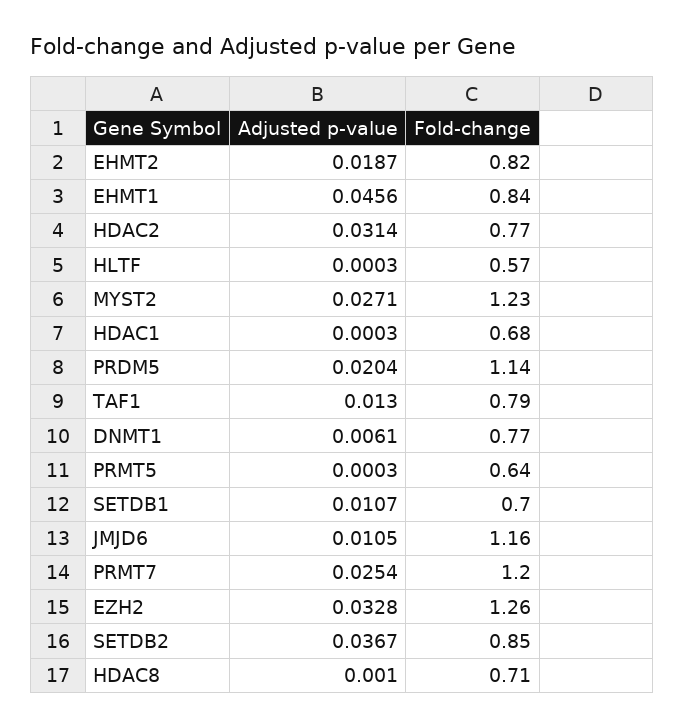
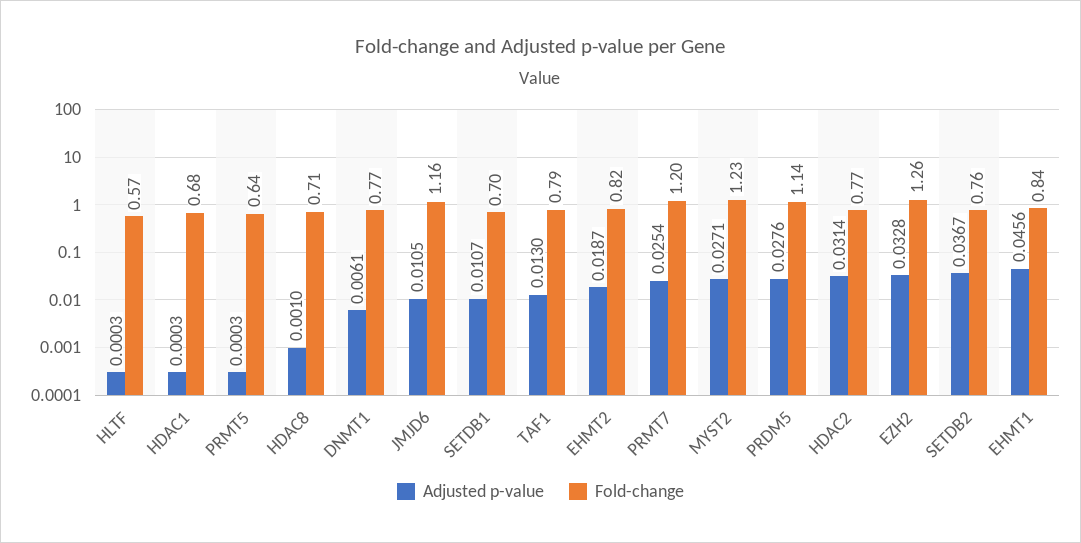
  {
    "Adjusted p-value": {
      "EHMT2": 0.0187,
      "EHMT1": 0.0456,
      "HDAC2": 0.0314,
      "HLTF": 0.0003,
      "MYST2": 0.0271,
      "HDAC1": 0.0003,
-     "PRDM5": 0.0204,
+     "PRDM5": 0.0276,
      "TAF1": 0.013,
      "DNMT1": 0.0061,
      "PRMT5": 0.0003,
      "SETDB1": 0.0107,
      "JMJD6": 0.0105,
      "PRMT7": 0.0254,
      "EZH2": 0.0328,
      "SETDB2": 0.0367,
      "HDAC8": 0.001
    },
    "Fold-change": {
      "EHMT2": 0.82,
      "EHMT1": 0.84,
      "HDAC2": 0.77,
      "HLTF": 0.57,
      "MYST2": 1.23,
      "HDAC1": 0.68,
      "PRDM5": 1.14,
      "TAF1": 0.79,
      "DNMT1": 0.77,
      "PRMT5": 0.64,
      "SETDB1": 0.7,
      "JMJD6": 1.16,
      "PRMT7": 1.2,
      "EZH2": 1.26,
-     "SETDB2": 0.85,
+     "SETDB2": 0.76,
      "HDAC8": 0.71
    }
  }

